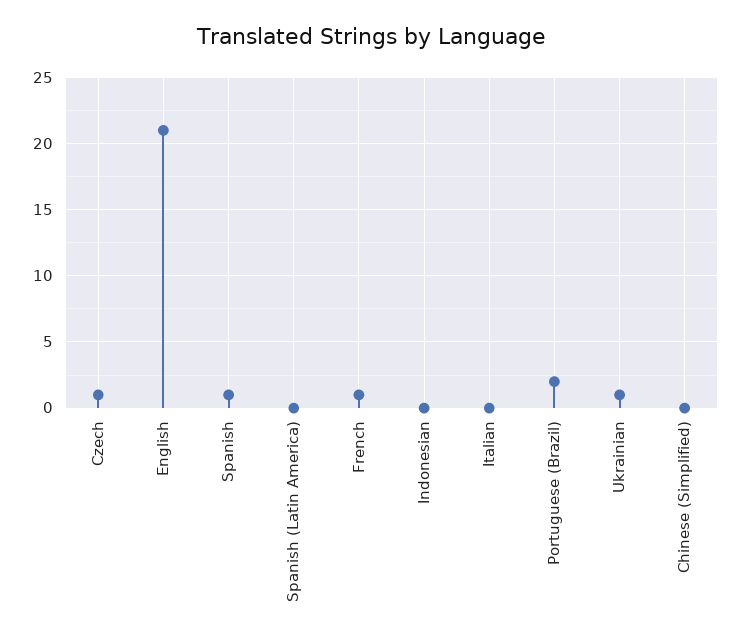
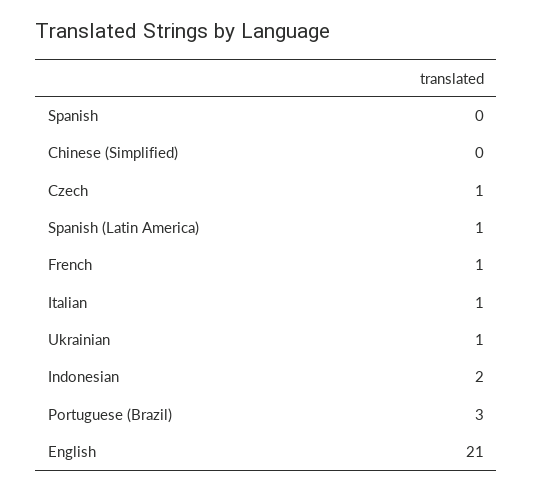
  {
    "Czech": 1,
    "English": 21,
-   "Spanish": 1,
+   "Spanish": 0,
-   "Spanish (Latin America)": 0,
+   "Spanish (Latin America)": 1,
    "French": 1,
-   "Indonesian": 0,
+   "Indonesian": 2,
-   "Italian": 0,
+   "Italian": 1,
-   "Portuguese (Brazil)": 2,
+   "Portuguese (Brazil)": 3,
    "Ukrainian": 1,
    "Chinese (Simplified)": 0
  }

